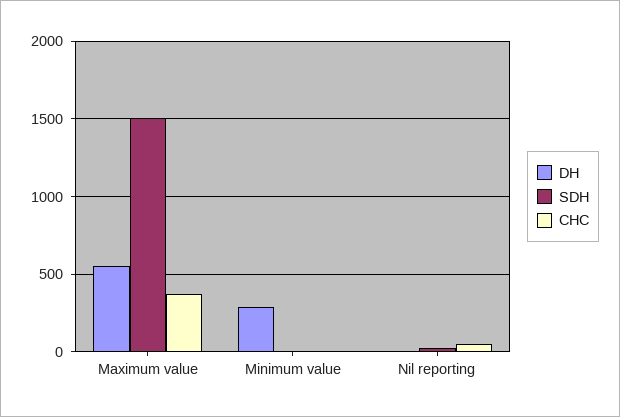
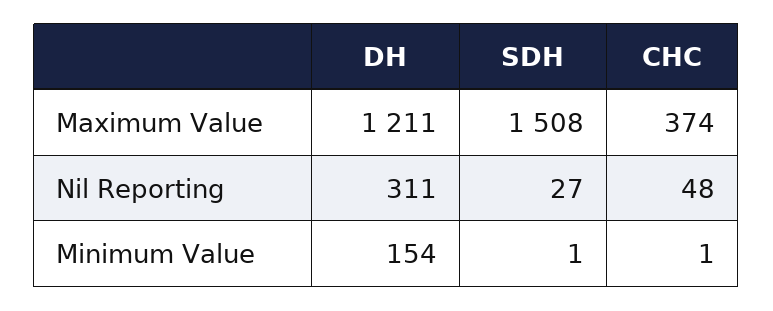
  {
    "DH": {
-     "Maximum value": 550,
+     "Maximum value": 1211,
-     "Minimum value": 300,
+     "Minimum value": 154,
-     "Nil reporting": 0
+     "Nil reporting": 311
    },
    "SDH": {
      "Maximum value": 1508,
      "Minimum value": 1,
      "Nil reporting": 27
    },
    "CHC": {
      "Maximum value": 374,
      "Minimum value": 1,
      "Nil reporting": 48
    }
  }

